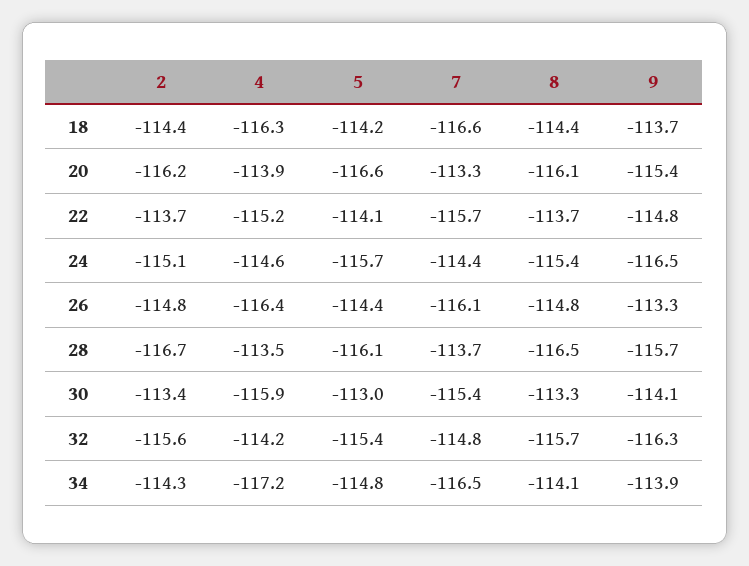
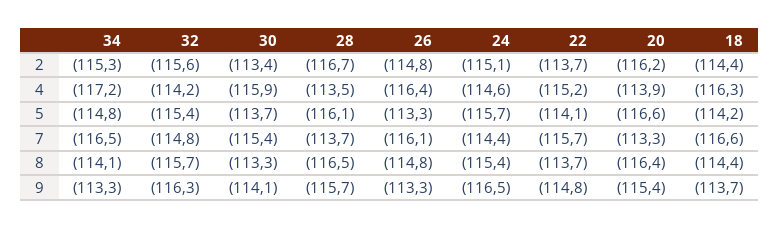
  {
    "2": {
      "18": -114.4,
      "20": -116.2,
      "22": -113.7,
      "24": -115.1,
      "26": -114.8,
      "28": -116.7,
      "30": -113.4,
      "32": -115.6,
-     "34": -114.3
+     "34": -115.3
    },
    "4": {
      "18": -116.3,
      "20": -113.9,
      "22": -115.2,
      "24": -114.6,
      "26": -116.4,
      "28": -113.5,
      "30": -115.9,
      "32": -114.2,
      "34": -117.2
    },
    "5": {
      "18": -114.2,
      "20": -116.6,
      "22": -114.1,
      "24": -115.7,
-     "26": -114.4,
+     "26": -113.3,
      "28": -116.1,
-     "30": -113,
+     "30": -113.7,
      "32": -115.4,
      "34": -114.8
    },
    "7": {
      "18": -116.6,
      "20": -113.3,
      "22": -115.7,
      "24": -114.4,
      "26": -116.1,
      "28": -113.7,
      "30": -115.4,
      "32": -114.8,
      "34": -116.5
    },
    "8": {
      "18": -114.4,
-     "20": -116.1,
+     "20": -116.4,
      "22": -113.7,
      "24": -115.4,
      "26": -114.8,
      "28": -116.5,
      "30": -113.3,
      "32": -115.7,
      "34": -114.1
    },
    "9": {
      "18": -113.7,
      "20": -115.4,
      "22": -114.8,
      "24": -116.5,
      "26": -113.3,
      "28": -115.7,
      "30": -114.1,
      "32": -116.3,
-     "34": -113.9
+     "34": -113.3
    }
  }

